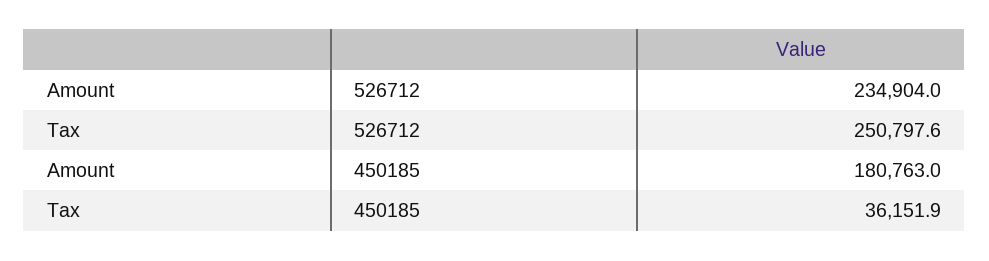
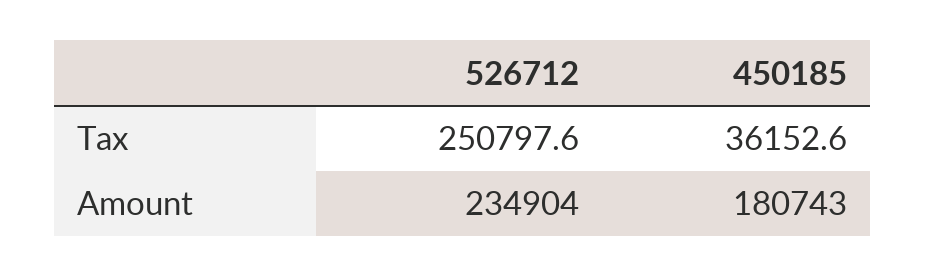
  {
    "Amount": {
      "526712": 234904,
-     "450185": 180763
+     "450185": 180743
    },
    "Tax": {
      "526712": 250797.6,
-     "450185": 36151.9
+     "450185": 36152.6
    }
  }

